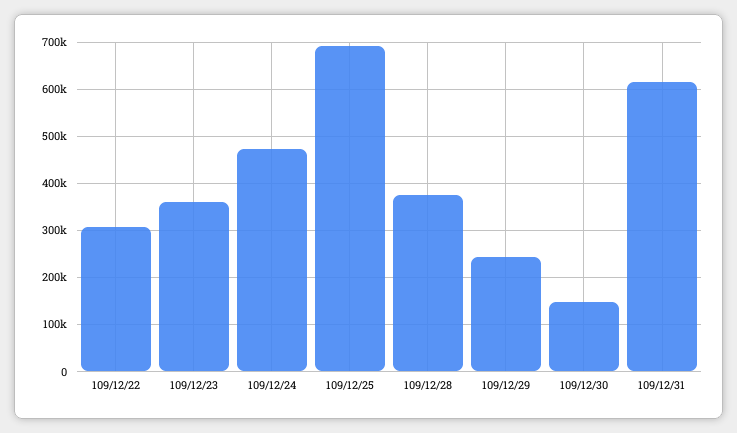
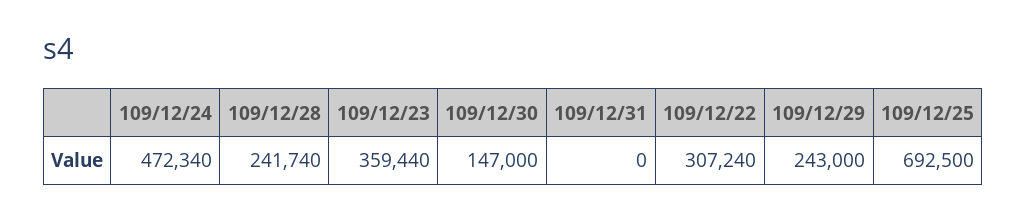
  {
    "109/12/22": 307240,
    "109/12/23": 359440,
    "109/12/24": 472340,
    "109/12/25": 692500,
-   "109/12/28": 380000,
+   "109/12/28": 241740,
    "109/12/29": 243000,
    "109/12/30": 147000,
-   "109/12/31": 620000
+   "109/12/31": 0
  }

